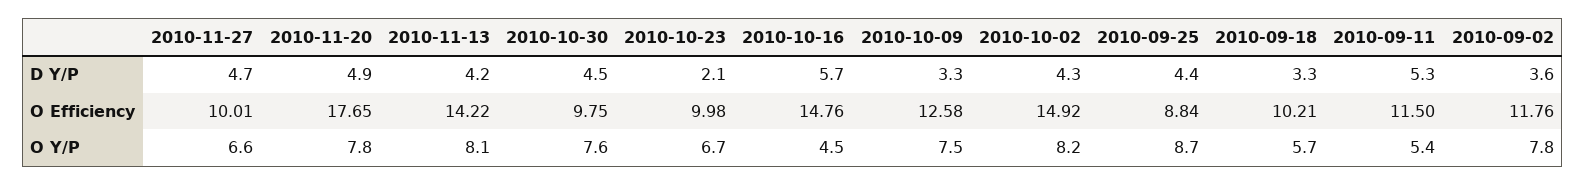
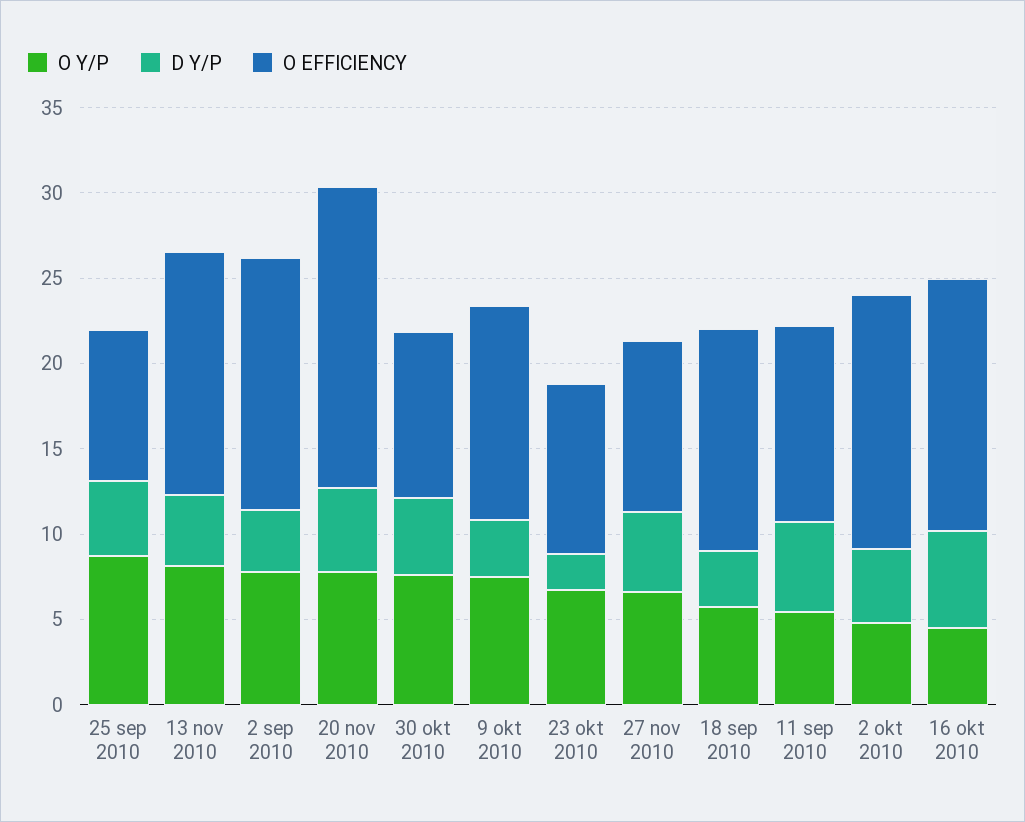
  {
    "D Y/P": {
      "2010-11-27": 4.7,
      "2010-11-20": 4.9,
      "2010-11-13": 4.2,
      "2010-10-30": 4.5,
      "2010-10-23": 2.1,
      "2010-10-16": 5.7,
      "2010-10-09": 3.3,
      "2010-10-02": 4.3,
      "2010-09-25": 4.4,
      "2010-09-18": 3.3,
      "2010-09-11": 5.3,
      "2010-09-02": 3.6
    },
    "O Efficiency": {
      "2010-11-27": 10.01,
      "2010-11-20": 17.65,
      "2010-11-13": 14.22,
      "2010-10-30": 9.75,
      "2010-10-23": 9.98,
      "2010-10-16": 14.76,
      "2010-10-09": 12.58,
      "2010-10-02": 14.92,
      "2010-09-25": 8.84,
-     "2010-09-18": 10.21,
+     "2010-09-18": 13,
      "2010-09-11": 11.5,
-     "2010-09-02": 11.76
+     "2010-09-02": 15
    },
    "O Y/P": {
      "2010-11-27": 6.6,
      "2010-11-20": 7.8,
      "2010-11-13": 8.1,
      "2010-10-30": 7.6,
      "2010-10-23": 6.7,
      "2010-10-16": 4.5,
      "2010-10-09": 7.5,
-     "2010-10-02": 8.2,
+     "2010-10-02": 5,
      "2010-09-25": 8.7,
      "2010-09-18": 5.7,
      "2010-09-11": 5.4,
      "2010-09-02": 7.8
    }
  }

